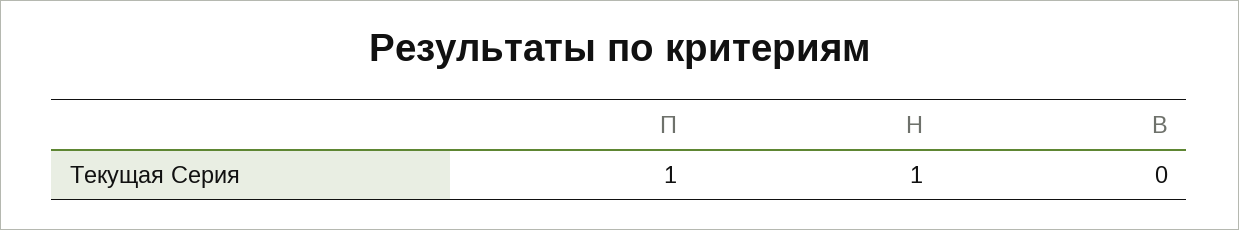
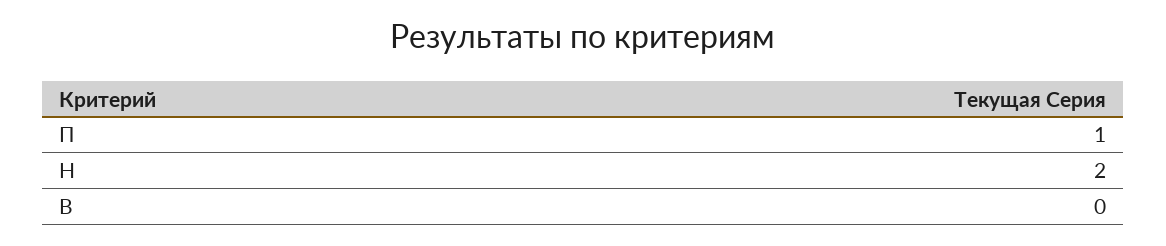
  {
    "П": 1,
-   "Н": 1,
+   "Н": 2,
    "В": 0
  }

